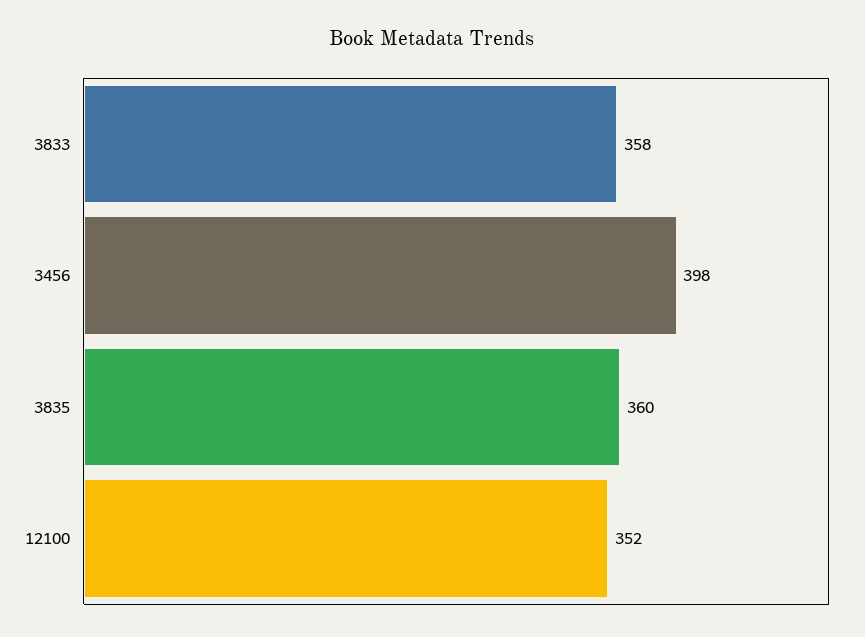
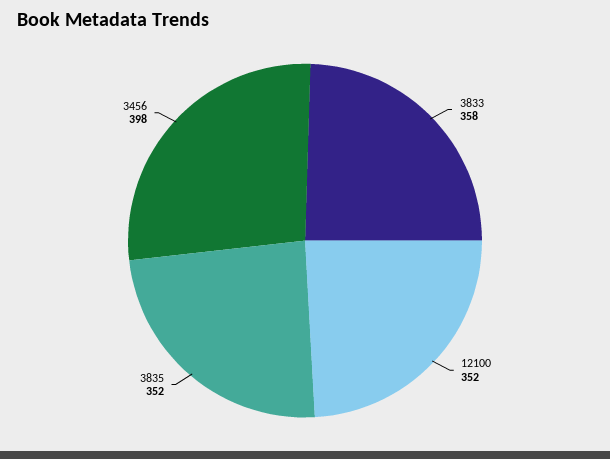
  {
    "3833": 358,
    "3456": 398,
-   "3835": 360,
+   "3835": 352,
    "12100": 352
  }

